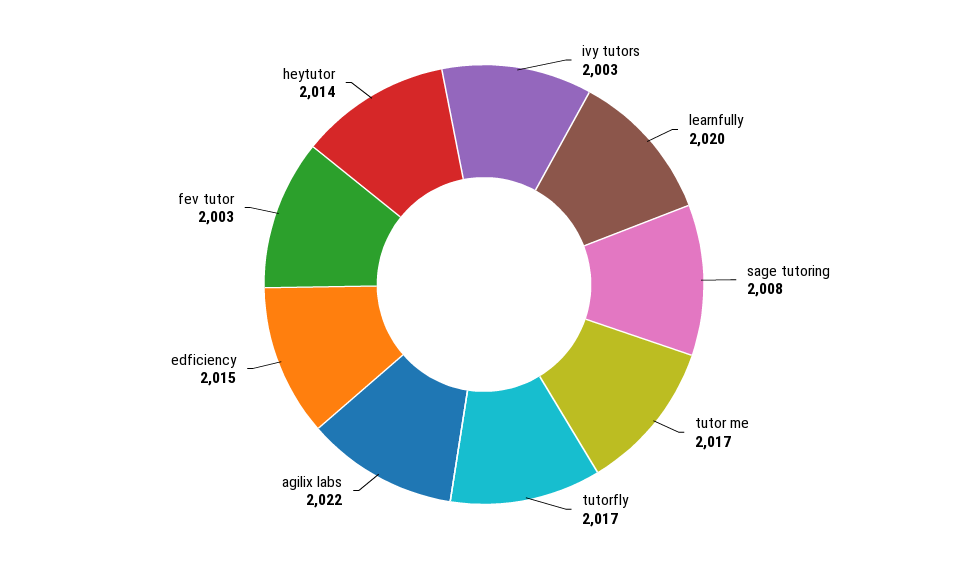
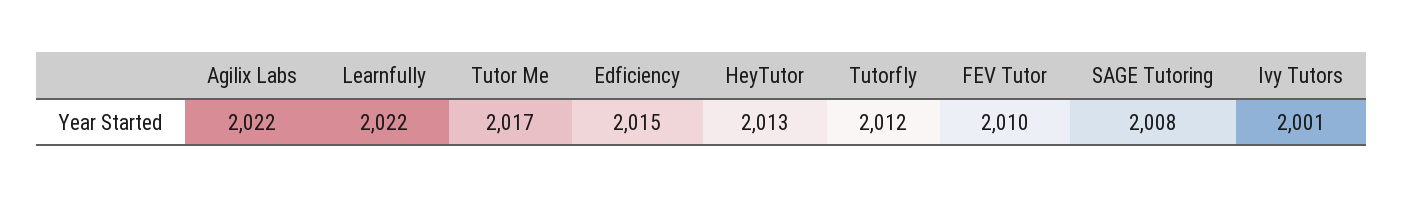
  {
-   "ivy tutors": 2003,
+   "ivy tutors": 2001,
-   "learnfully": 2020,
+   "learnfully": 2022,
    "sage tutoring": 2008,
    "tutor me": 2017,
-   "tutorfly": 2017,
+   "tutorfly": 2012,
    "agilix labs": 2022,
    "edficiency": 2015,
-   "fev tutor": 2003,
+   "fev tutor": 2010,
-   "heytutor": 2014
+   "heytutor": 2013
  }

